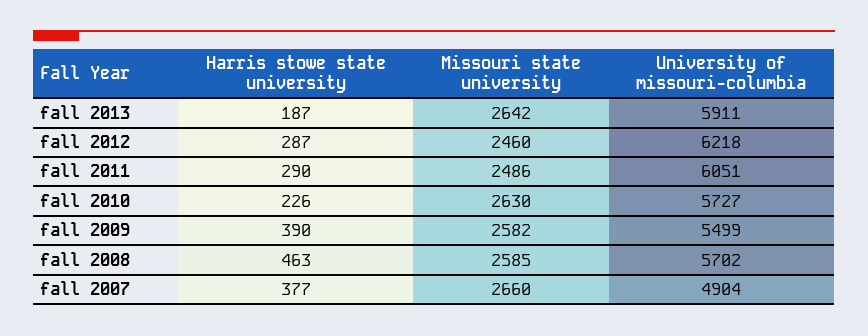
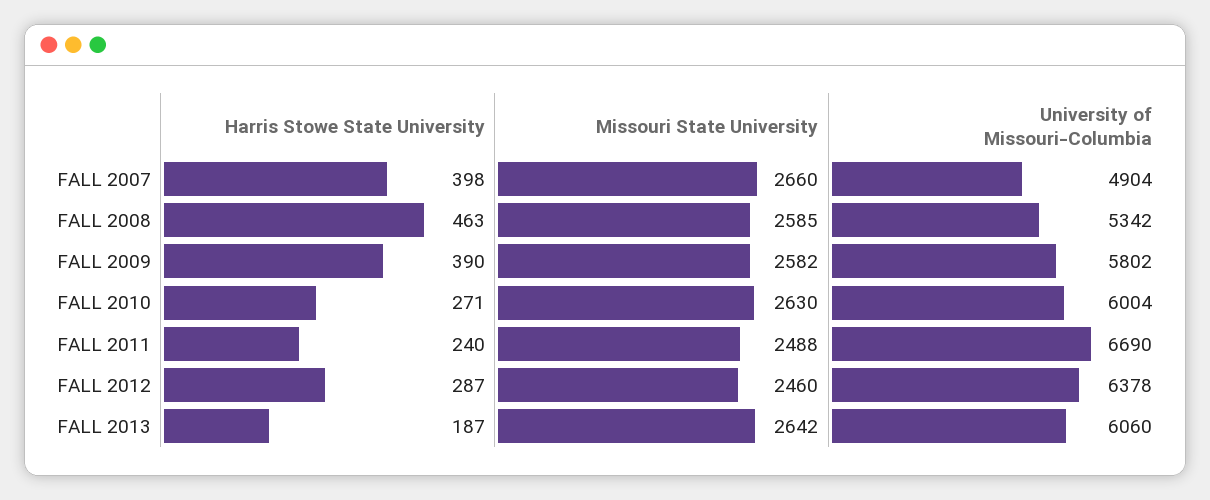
  {
    "Harris stowe state university": {
      "fall 2013": 187,
      "fall 2012": 287,
-     "fall 2011": 290,
+     "fall 2011": 240,
-     "fall 2010": 226,
+     "fall 2010": 271,
      "fall 2009": 390,
      "fall 2008": 463,
-     "fall 2007": 377
+     "fall 2007": 398
    },
    "Missouri state university": {
      "fall 2013": 2642,
      "fall 2012": 2460,
-     "fall 2011": 2486,
+     "fall 2011": 2488,
      "fall 2010": 2630,
      "fall 2009": 2582,
      "fall 2008": 2585,
      "fall 2007": 2660
    },
    "University of missouri-columbia": {
-     "fall 2013": 5911,
+     "fall 2013": 6060,
-     "fall 2012": 6218,
+     "fall 2012": 6378,
-     "fall 2011": 6051,
+     "fall 2011": 6690,
-     "fall 2010": 5727,
+     "fall 2010": 6004,
-     "fall 2009": 5499,
+     "fall 2009": 5802,
-     "fall 2008": 5702,
+     "fall 2008": 5342,
      "fall 2007": 4904
    }
  }

